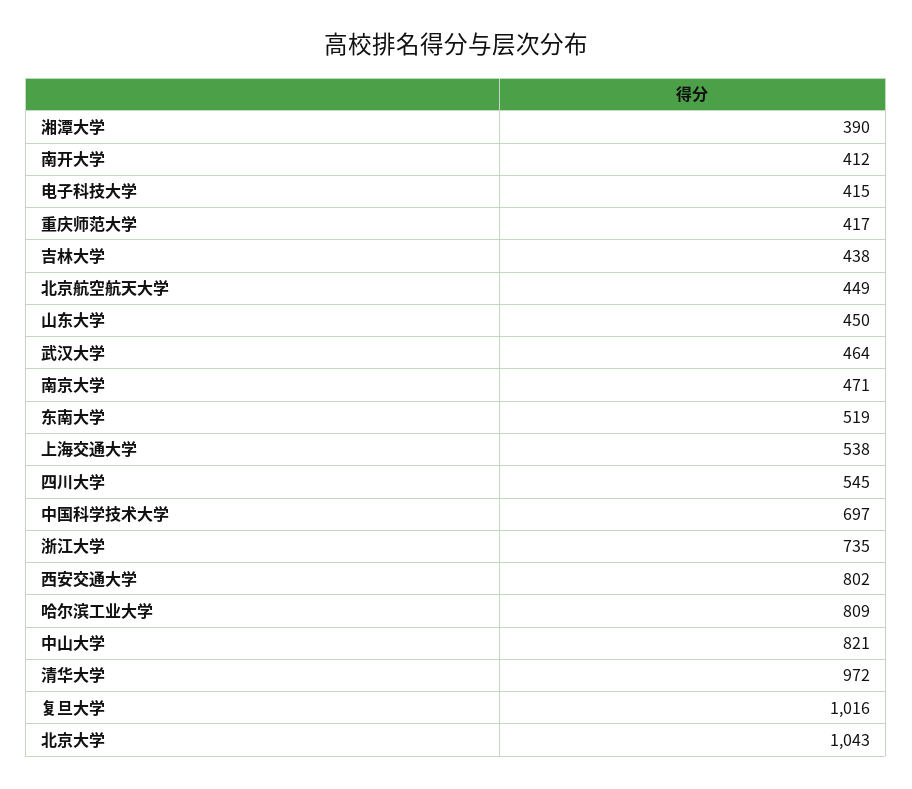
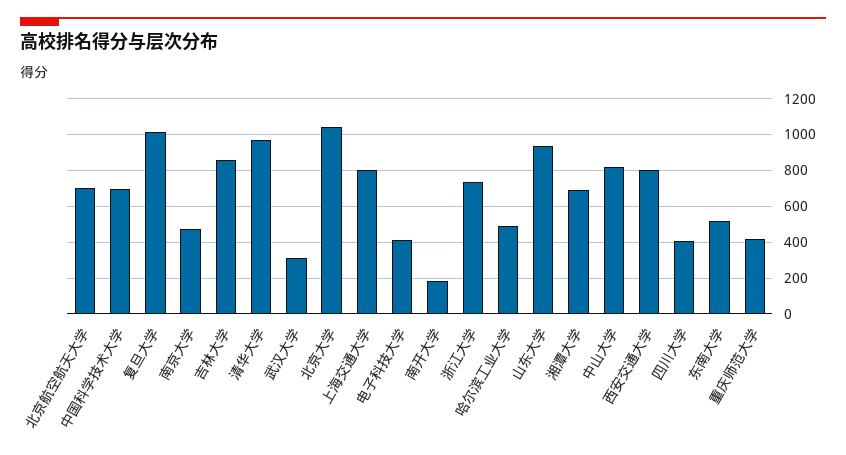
  {
-   "湘潭大学": 390,
+   "湘潭大学": 700,
-   "南开大学": 412,
+   "南开大学": 200,
    "电子科技大学": 415,
    "重庆师范大学": 417,
-   "吉林大学": 438,
+   "吉林大学": 850,
-   "北京航空航天大学": 449,
+   "北京航空航天大学": 700,
-   "山东大学": 450,
+   "山东大学": 950,
-   "武汉大学": 464,
+   "武汉大学": 300,
    "南京大学": 471,
    "东南大学": 519,
-   "上海交通大学": 538,
+   "上海交通大学": 800,
-   "四川大学": 545,
+   "四川大学": 400,
    "中国科学技术大学": 697,
    "浙江大学": 735,
    "西安交通大学": 802,
-   "哈尔滨工业大学": 809,
+   "哈尔滨工业大学": 500,
    "中山大学": 821,
    "清华大学": 972,
    "复旦大学": 1016,
    "北京大学": 1043
  }

